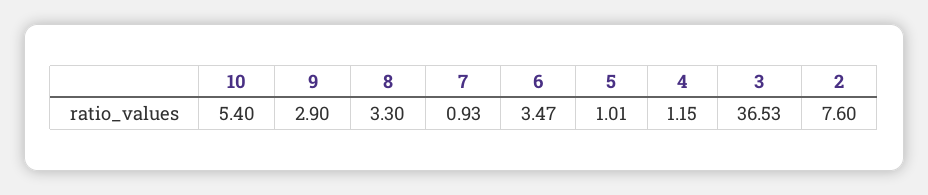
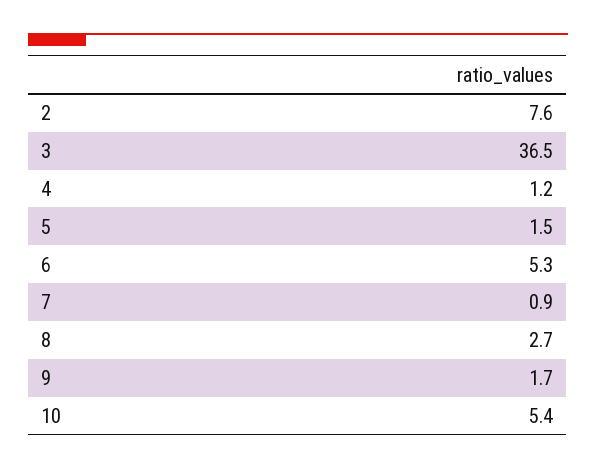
  {
    "10": 5.4,
-   "9": 2.9,
+   "9": 1.7,
-   "8": 3.3,
+   "8": 2.7,
    "7": 0.93,
-   "6": 3.47,
+   "6": 5.3,
-   "5": 1.01,
+   "5": 1.5,
    "4": 1.15,
    "3": 36.53,
    "2": 7.6
  }

